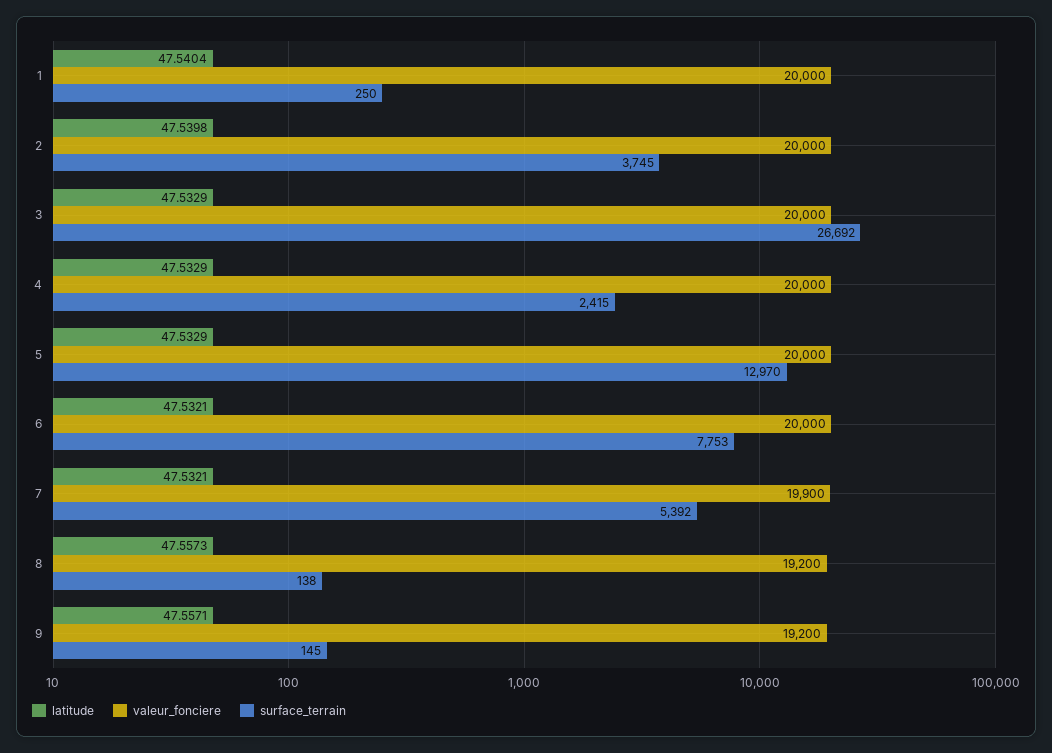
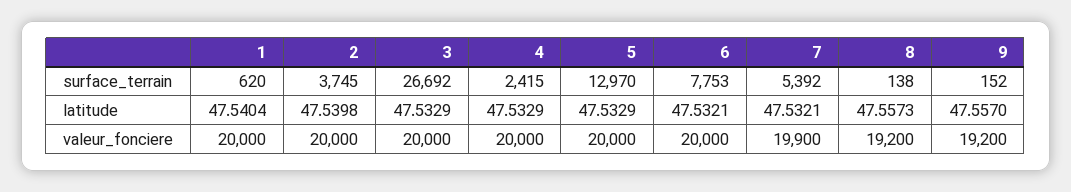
  {
    "latitude": {
      "1": 47.5404,
      "2": 47.5398,
      "3": 47.5329,
      "4": 47.5329,
      "5": 47.5329,
      "6": 47.5321,
      "7": 47.5321,
      "8": 47.5573,
-     "9": 47.5571
+     "9": 47.557
    },
    "valeur_fonciere": {
      "1": 20000,
      "2": 20000,
      "3": 20000,
      "4": 20000,
      "5": 20000,
      "6": 20000,
      "7": 19900,
      "8": 19200,
      "9": 19200
    },
    "surface_terrain": {
-     "1": 250,
+     "1": 620,
      "2": 3745,
      "3": 26692,
      "4": 2415,
      "5": 12970,
      "6": 7753,
      "7": 5392,
      "8": 138,
-     "9": 145
+     "9": 152
    }
  }

